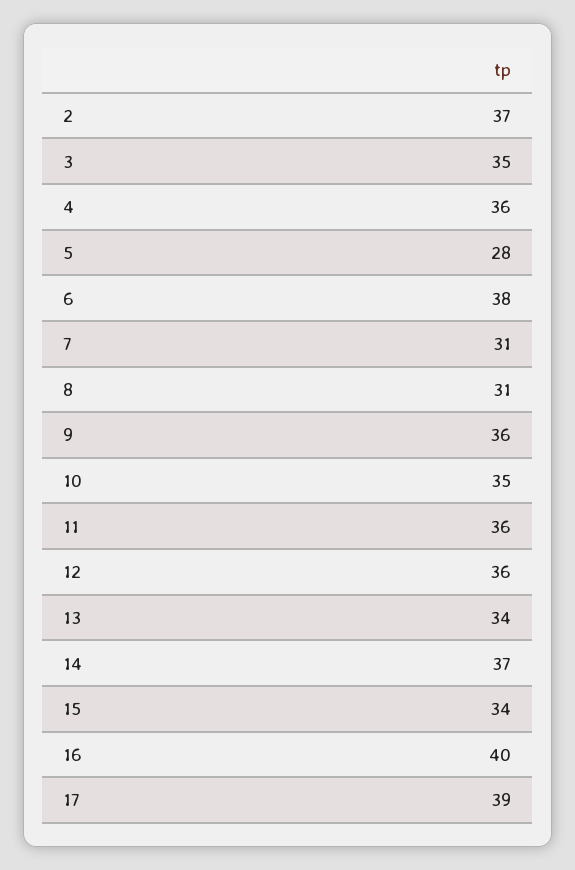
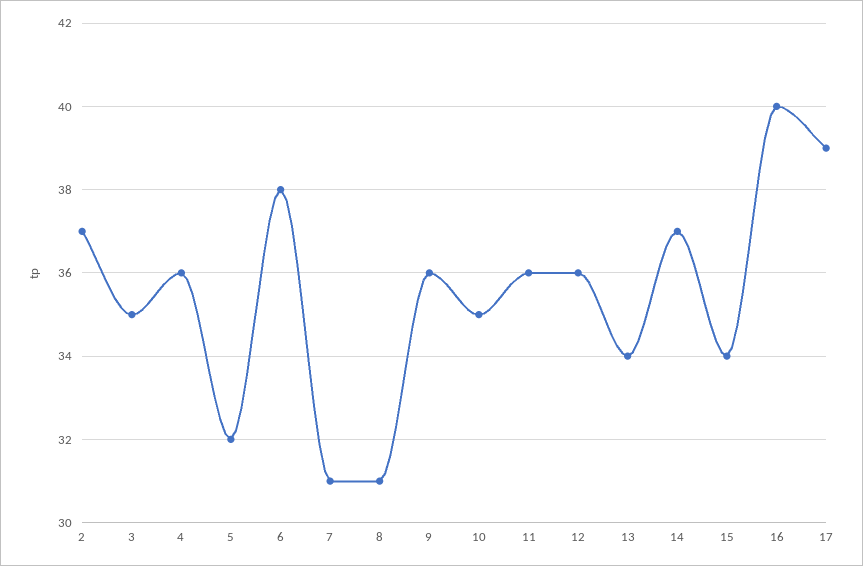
  {
    "2": 37,
    "3": 35,
    "4": 36,
-   "5": 28,
+   "5": 32,
    "6": 38,
    "7": 31,
    "8": 31,
    "9": 36,
    "10": 35,
    "11": 36,
    "12": 36,
    "13": 34,
    "14": 37,
    "15": 34,
    "16": 40,
    "17": 39
  }

